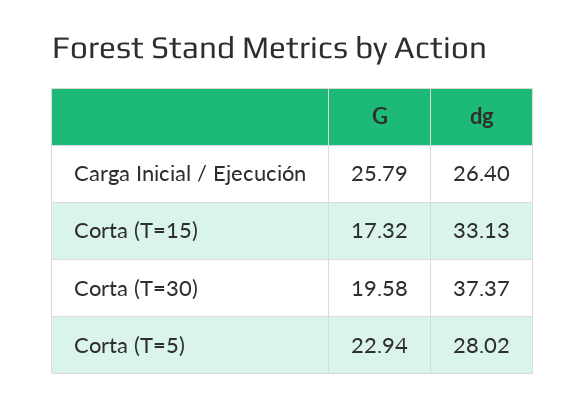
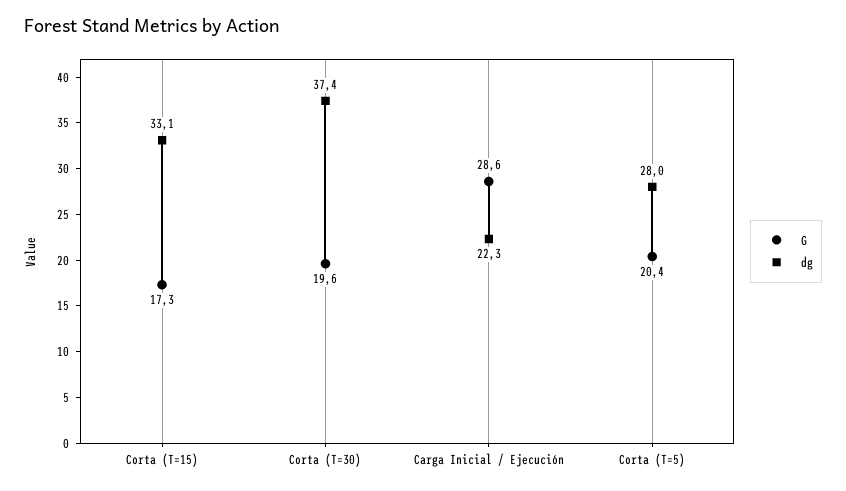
  {
    "G": {
-     "Carga Inicial / Ejecución": 25.79,
+     "Carga Inicial / Ejecución": 28.6,
      "Corta (T=15)": 17.32,
      "Corta (T=30)": 19.58,
-     "Corta (T=5)": 22.94
+     "Corta (T=5)": 20.4
    },
    "dg": {
-     "Carga Inicial / Ejecución": 26.4,
+     "Carga Inicial / Ejecución": 22.3,
      "Corta (T=15)": 33.13,
      "Corta (T=30)": 37.37,
      "Corta (T=5)": 28.02
    }
  }

